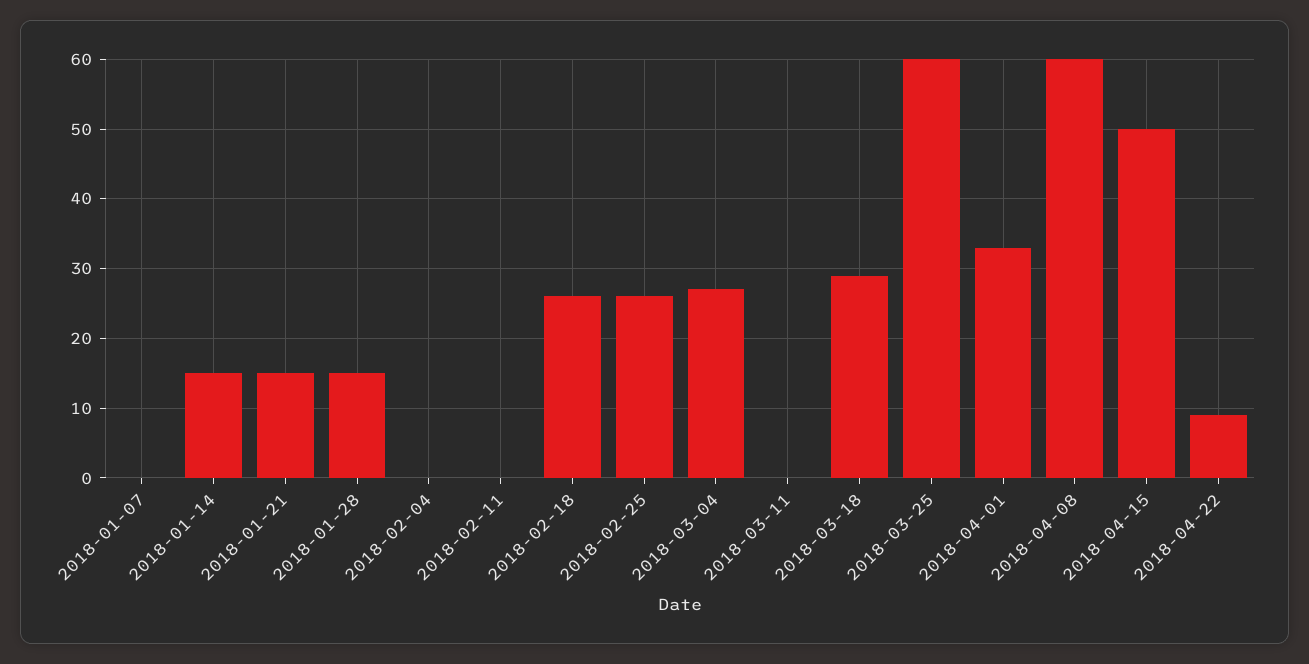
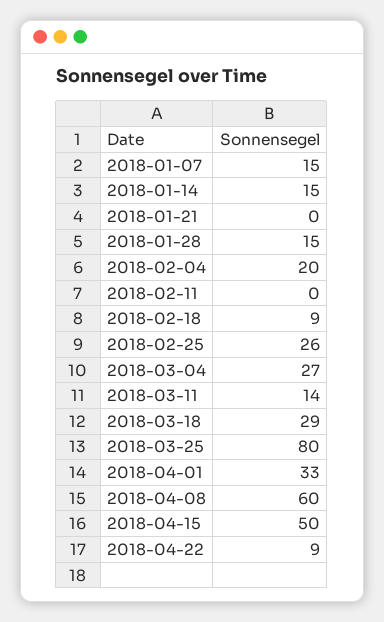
  {
-   "2018-01-07": 0,
+   "2018-01-07": 15,
    "2018-01-14": 15,
-   "2018-01-21": 15,
+   "2018-01-21": 0,
    "2018-01-28": 15,
-   "2018-02-04": 0,
+   "2018-02-04": 20,
    "2018-02-11": 0,
-   "2018-02-18": 26,
+   "2018-02-18": 9,
    "2018-02-25": 26,
    "2018-03-04": 27,
-   "2018-03-11": 0,
+   "2018-03-11": 14,
    "2018-03-18": 29,
-   "2018-03-25": 60,
+   "2018-03-25": 80,
    "2018-04-01": 33,
    "2018-04-08": 60,
    "2018-04-15": 50,
    "2018-04-22": 9
  }

